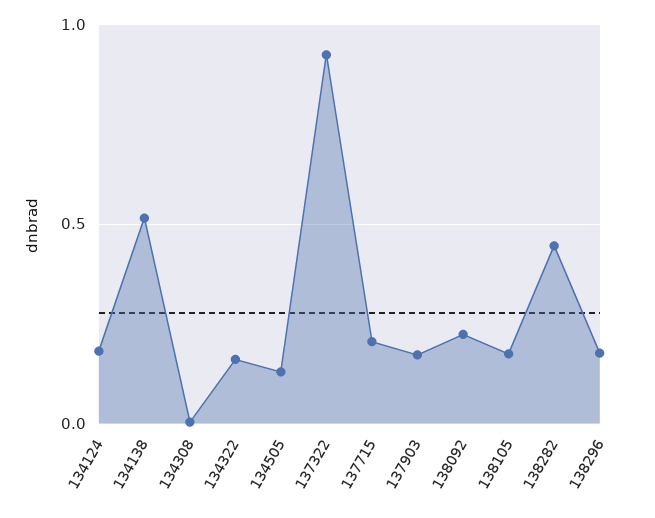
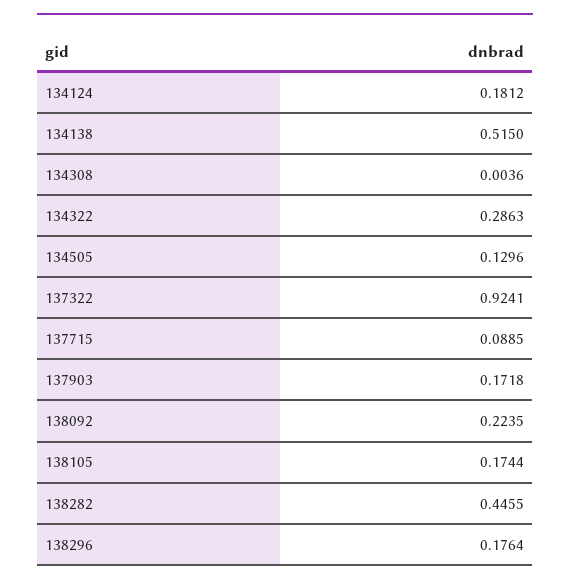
  {
    "134124": 0.1812,
    "134138": 0.515,
    "134308": 0.0036,
-   "134322": 0.15,
+   "134322": 0.2863,
    "134505": 0.1296,
    "137322": 0.9241,
-   "137715": 0.2,
+   "137715": 0.0885,
    "137903": 0.1718,
    "138092": 0.2235,
    "138105": 0.1744,
    "138282": 0.4455,
    "138296": 0.1764
  }

